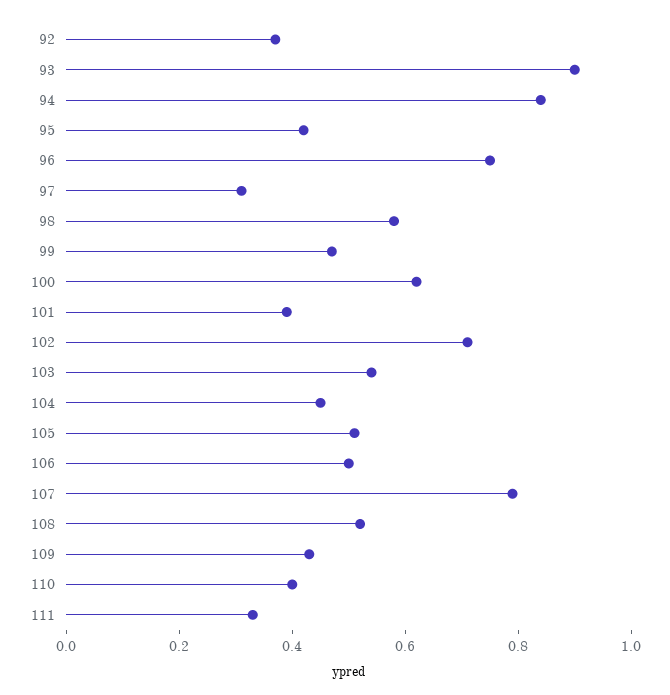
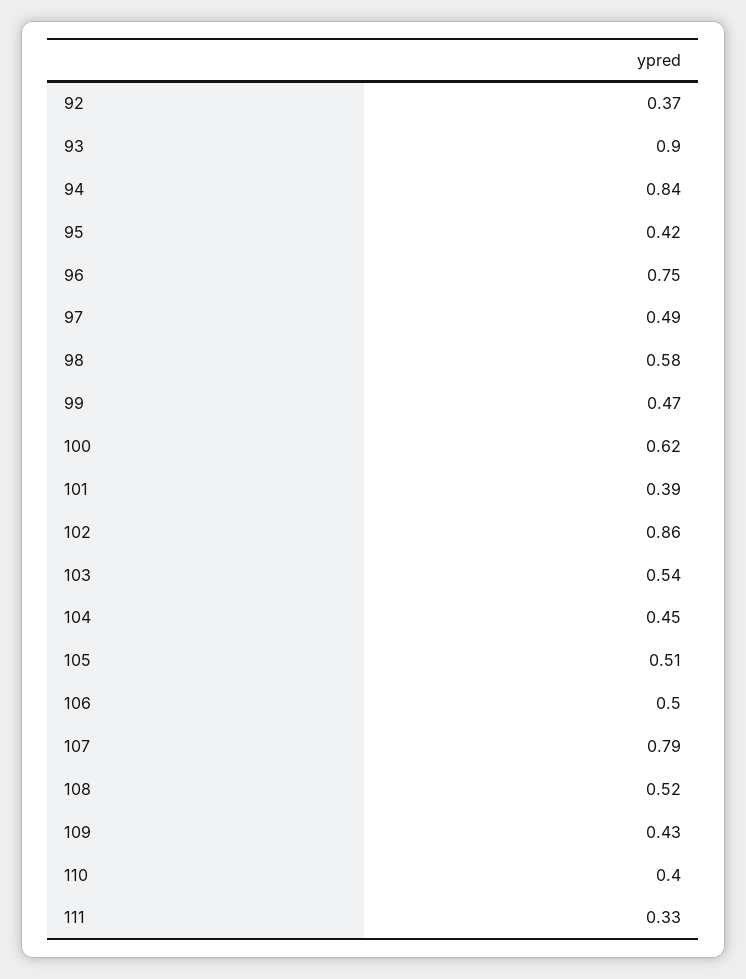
  {
    "92": 0.37,
    "93": 0.9,
    "94": 0.84,
    "95": 0.42,
    "96": 0.75,
-   "97": 0.3,
+   "97": 0.49,
    "98": 0.58,
    "99": 0.47,
    "100": 0.62,
    "101": 0.39,
-   "102": 0.7,
+   "102": 0.86,
    "103": 0.54,
    "104": 0.45,
    "105": 0.51,
    "106": 0.5,
    "107": 0.79,
    "108": 0.52,
    "109": 0.43,
    "110": 0.4,
    "111": 0.33
  }

